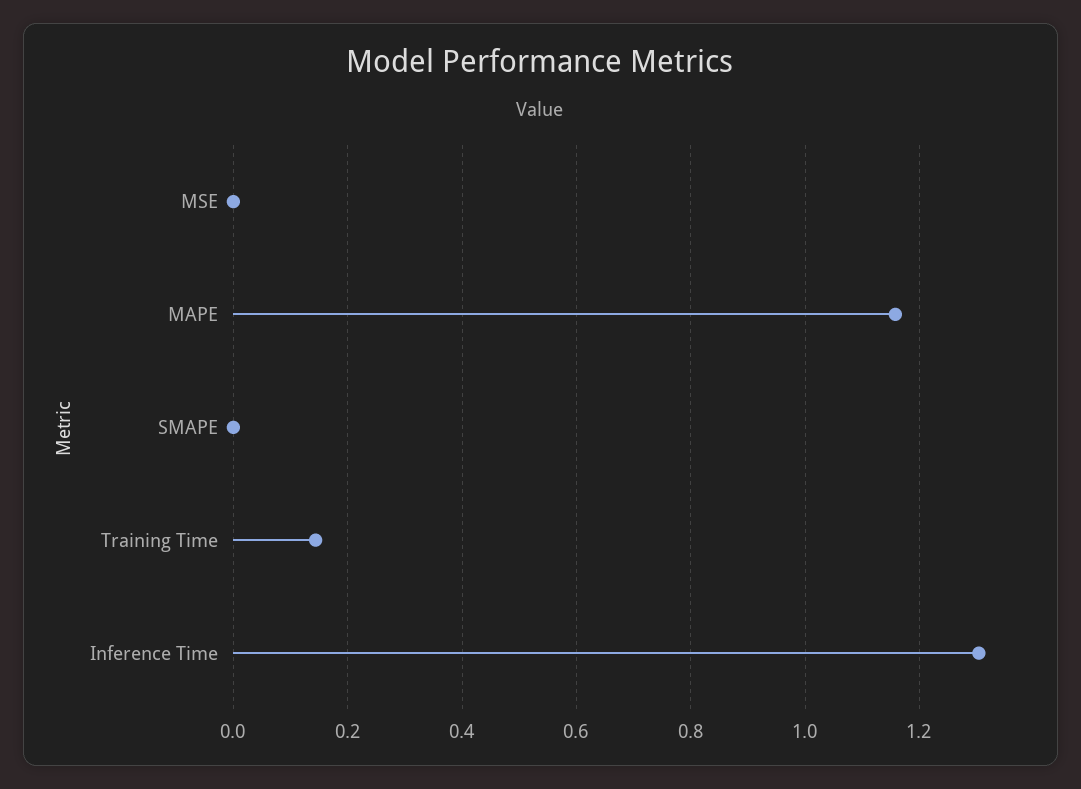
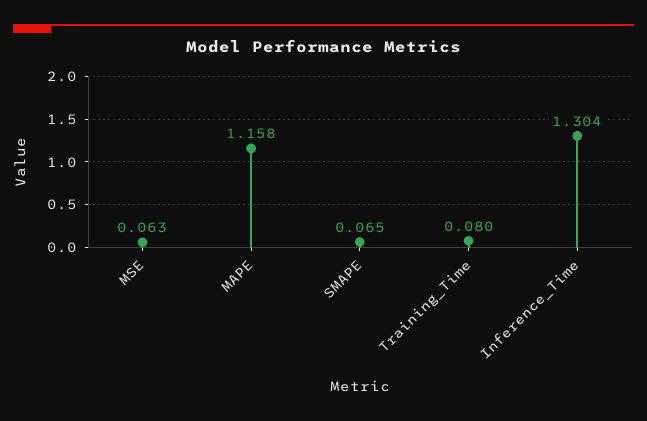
  {
-   "MSE": 0,
+   "MSE": 0.063,
    "MAPE": 1.158,
-   "SMAPE": 0,
+   "SMAPE": 0.065,
-   "Training Time": 0.14,
+   "Training Time": 0.08,
    "Inference Time": 1.304
  }

